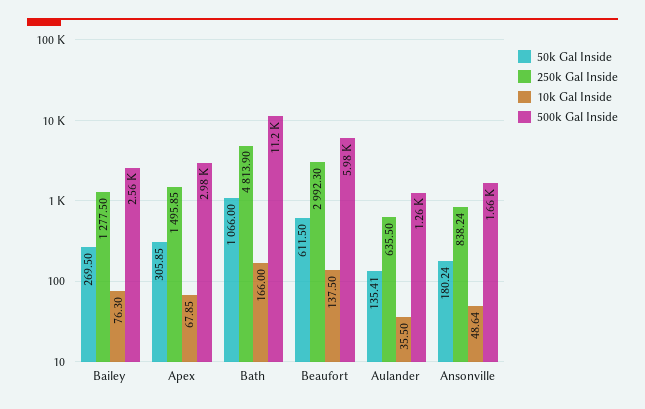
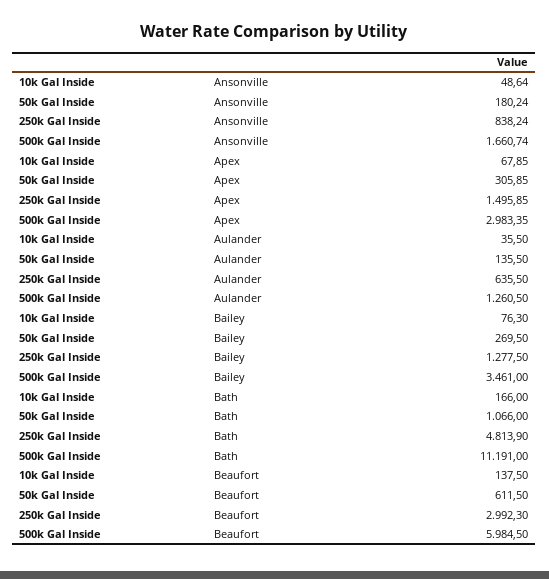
  {
    "50k Gal Inside": {
      "Bailey": 269.5,
      "Apex": 305.85,
      "Bath": 1066,
      "Beaufort": 611.5,
-     "Aulander": 135.41,
+     "Aulander": 135.5,
      "Ansonville": 180.24
    },
    "250k Gal Inside": {
      "Bailey": 1277.5,
      "Apex": 1495.85,
      "Bath": 4813.9,
      "Beaufort": 2992.3,
      "Aulander": 635.5,
      "Ansonville": 838.24
    },
    "10k Gal Inside": {
      "Bailey": 76.3,
      "Apex": 67.85,
      "Bath": 166,
      "Beaufort": 137.5,
      "Aulander": 35.5,
      "Ansonville": 48.64
    },
    "500k Gal Inside": {
-     "Bailey": 2560,
+     "Bailey": 3461,
      "Apex": 2983.35,
      "Bath": 11191,
      "Beaufort": 5984.5,
      "Aulander": 1260.5,
      "Ansonville": 1660.74
    }
  }

